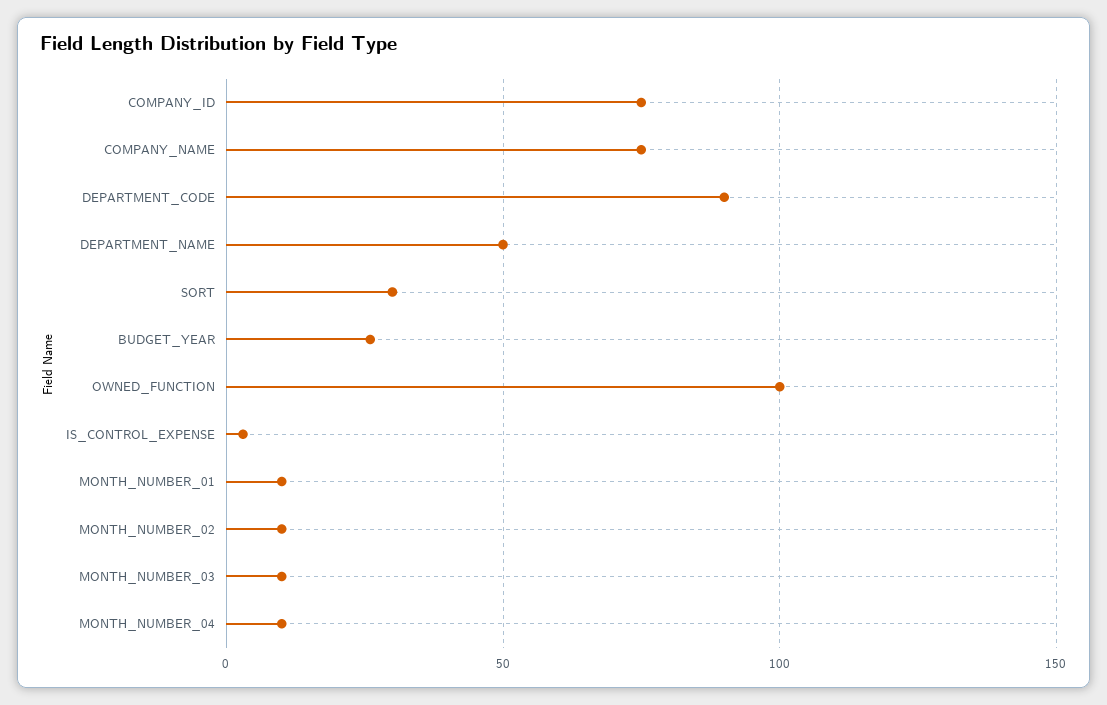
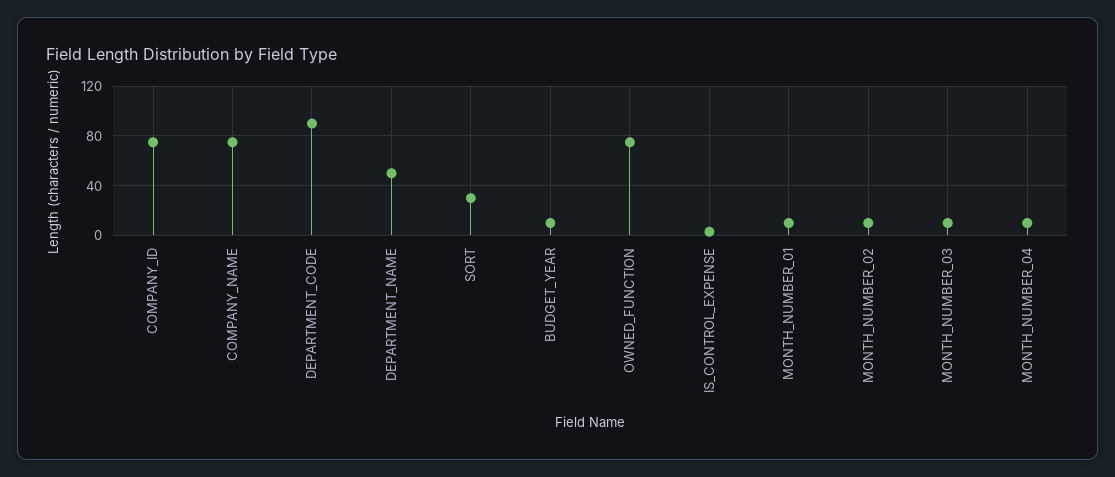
  {
    "COMPANY_ID": 75,
    "COMPANY_NAME": 75,
    "DEPARTMENT_CODE": 90,
    "DEPARTMENT_NAME": 50,
    "SORT": 30,
-   "BUDGET_YEAR": 25,
+   "BUDGET_YEAR": 10,
-   "OWNED_FUNCTION": 100,
+   "OWNED_FUNCTION": 75,
    "IS_CONTROL_EXPENSE": 5,
    "MONTH_NUMBER_01": 10,
    "MONTH_NUMBER_02": 10,
    "MONTH_NUMBER_03": 10,
    "MONTH_NUMBER_04": 10
  }

